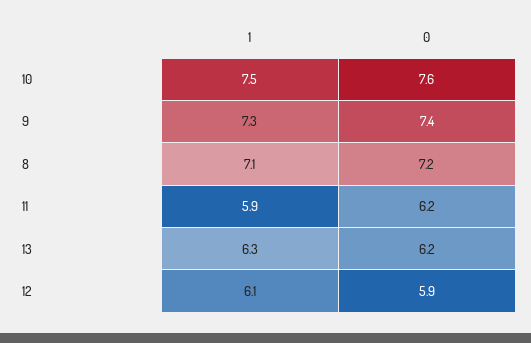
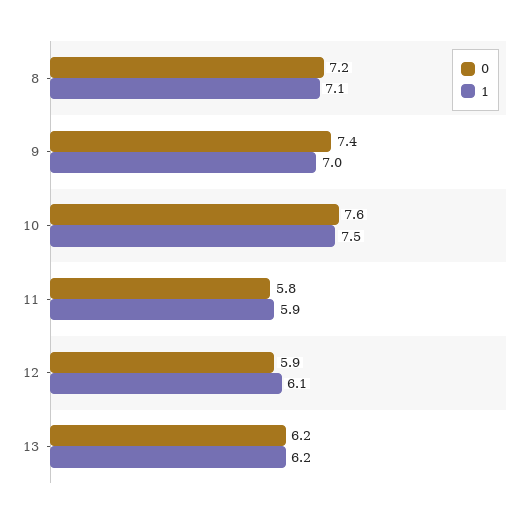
  {
    "1": {
      "10": 7.5,
-     "9": 7.3,
+     "9": 7,
      "8": 7.1,
      "11": 5.9,
-     "13": 6.3,
+     "13": 6.2,
      "12": 6.1
    },
    "0": {
      "10": 7.6,
      "9": 7.4,
      "8": 7.2,
-     "11": 6.2,
+     "11": 5.8,
      "13": 6.2,
      "12": 5.9
    }
  }

